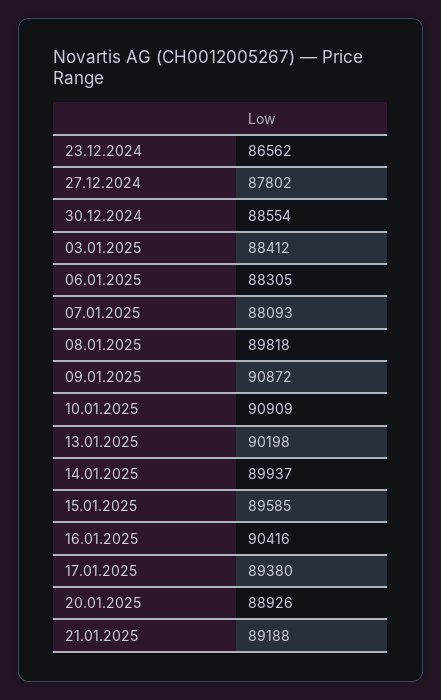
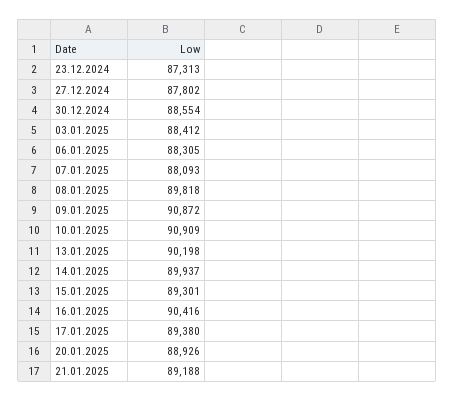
  {
-   "23.12.2024": 86562,
+   "23.12.2024": 87313,
    "27.12.2024": 87802,
    "30.12.2024": 88554,
    "03.01.2025": 88412,
    "06.01.2025": 88305,
    "07.01.2025": 88093,
    "08.01.2025": 89818,
    "09.01.2025": 90872,
    "10.01.2025": 90909,
    "13.01.2025": 90198,
    "14.01.2025": 89937,
-   "15.01.2025": 89585,
+   "15.01.2025": 89301,
    "16.01.2025": 90416,
    "17.01.2025": 89380,
    "20.01.2025": 88926,
    "21.01.2025": 89188
  }

